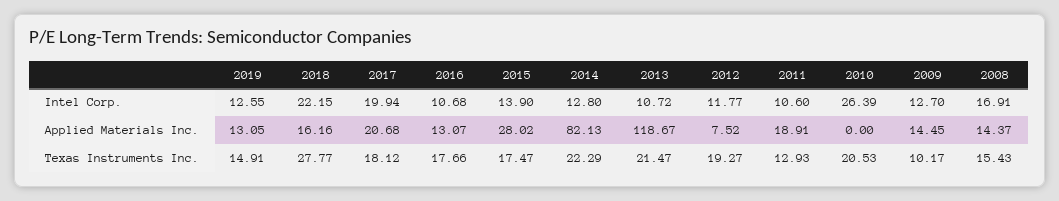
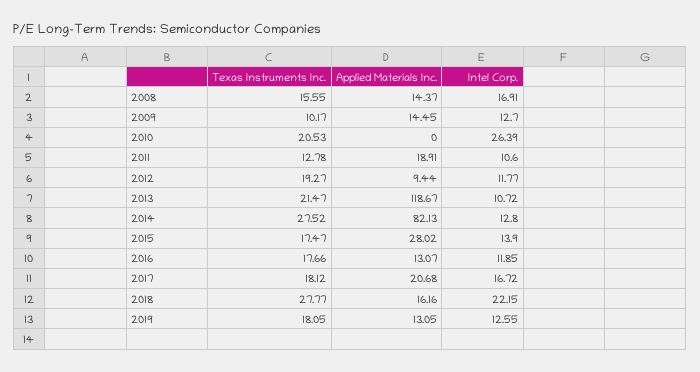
  {
    "2019": {
      "Intel Corp.": 12.55,
      "Applied Materials Inc.": 13.05,
-     "Texas Instruments Inc.": 14.91
+     "Texas Instruments Inc.": 18.05
    },
    "2018": {
      "Intel Corp.": 22.15,
      "Applied Materials Inc.": 16.16,
      "Texas Instruments Inc.": 27.77
    },
    "2017": {
-     "Intel Corp.": 19.94,
+     "Intel Corp.": 16.72,
      "Applied Materials Inc.": 20.68,
      "Texas Instruments Inc.": 18.12
    },
    "2016": {
-     "Intel Corp.": 10.68,
+     "Intel Corp.": 11.85,
      "Applied Materials Inc.": 13.07,
      "Texas Instruments Inc.": 17.66
    },
    "2015": {
      "Intel Corp.": 13.9,
      "Applied Materials Inc.": 28.02,
      "Texas Instruments Inc.": 17.47
    },
    "2014": {
      "Intel Corp.": 12.8,
      "Applied Materials Inc.": 82.13,
-     "Texas Instruments Inc.": 22.29
+     "Texas Instruments Inc.": 27.52
    },
    "2013": {
      "Intel Corp.": 10.72,
      "Applied Materials Inc.": 118.67,
      "Texas Instruments Inc.": 21.47
    },
    "2012": {
      "Intel Corp.": 11.77,
-     "Applied Materials Inc.": 7.52,
+     "Applied Materials Inc.": 9.44,
      "Texas Instruments Inc.": 19.27
    },
    "2011": {
      "Intel Corp.": 10.6,
      "Applied Materials Inc.": 18.91,
-     "Texas Instruments Inc.": 12.93
+     "Texas Instruments Inc.": 12.78
    },
    "2010": {
      "Intel Corp.": 26.39,
      "Applied Materials Inc.": 0,
      "Texas Instruments Inc.": 20.53
    },
    "2009": {
      "Intel Corp.": 12.7,
      "Applied Materials Inc.": 14.45,
      "Texas Instruments Inc.": 10.17
    },
    "2008": {
      "Intel Corp.": 16.91,
      "Applied Materials Inc.": 14.37,
-     "Texas Instruments Inc.": 15.43
+     "Texas Instruments Inc.": 15.55
    }
  }

